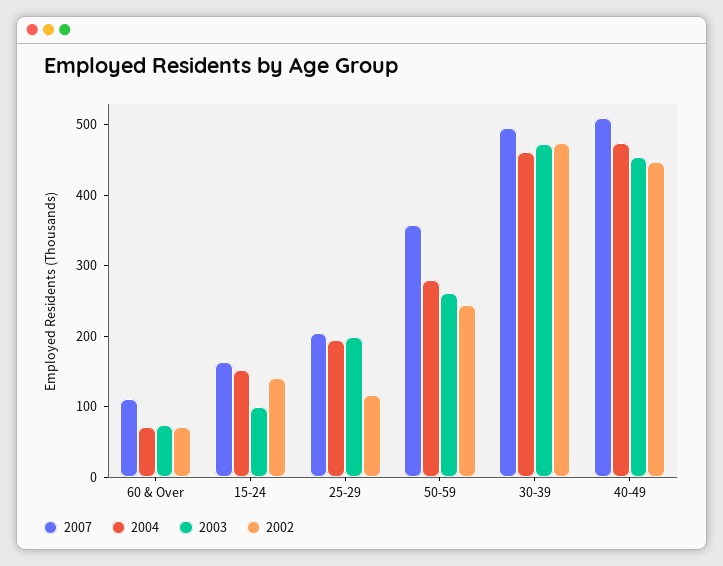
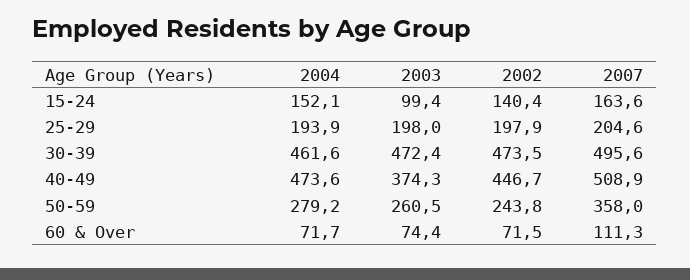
  {
    "2007": {
      "60 & Over": 111.3,
      "15-24": 163.6,
      "25-29": 204.6,
      "50-59": 358,
      "30-39": 495.6,
      "40-49": 508.9
    },
    "2004": {
      "60 & Over": 71.7,
      "15-24": 152.1,
      "25-29": 193.9,
      "50-59": 279.2,
      "30-39": 461.6,
      "40-49": 473.6
    },
    "2003": {
      "60 & Over": 74.4,
      "15-24": 99.4,
      "25-29": 198,
      "50-59": 260.5,
      "30-39": 472.4,
-     "40-49": 460
+     "40-49": 374.3
    },
    "2002": {
      "60 & Over": 71.5,
      "15-24": 140.4,
-     "25-29": 120,
+     "25-29": 197.9,
      "50-59": 243.8,
      "30-39": 473.5,
      "40-49": 446.7
    }
  }

